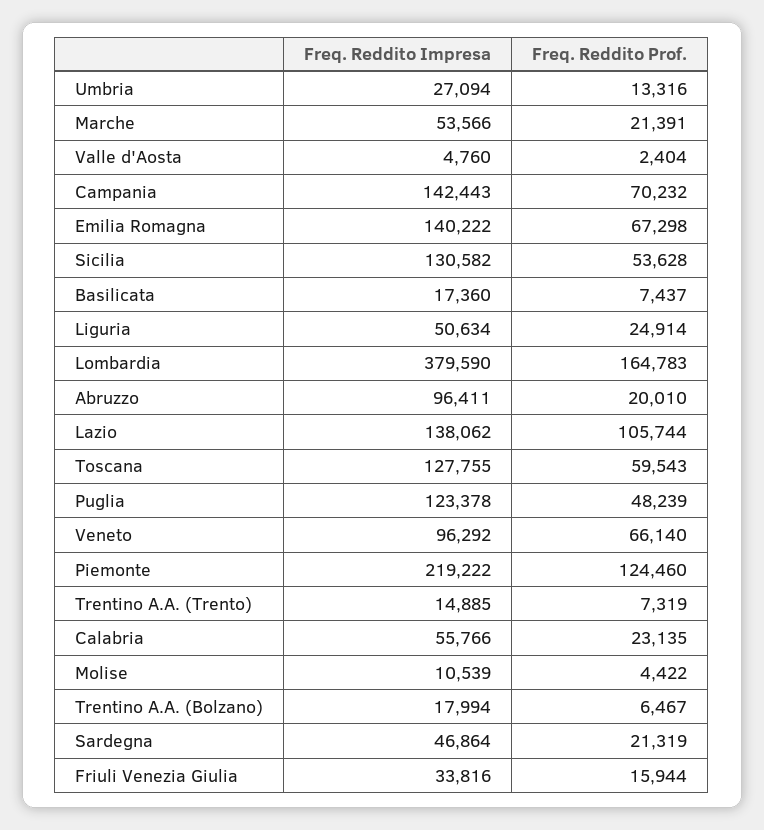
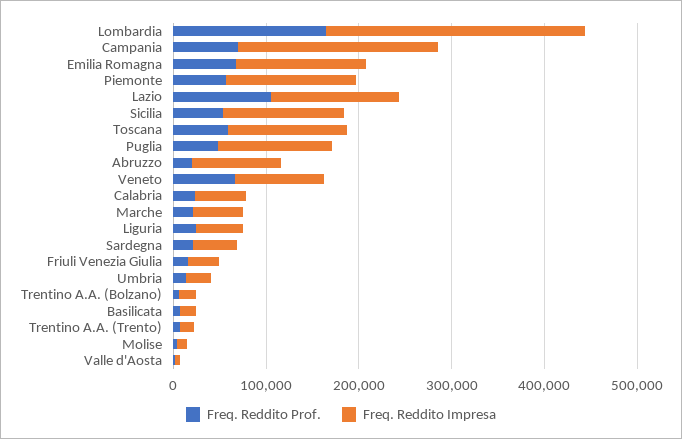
  {
    "Freq. Reddito Impresa": {
      "Umbria": 27094,
      "Marche": 53566,
      "Valle d'Aosta": 4760,
-     "Campania": 142443,
+     "Campania": 220000,
      "Emilia Romagna": 140222,
      "Sicilia": 130582,
      "Basilicata": 17360,
      "Liguria": 50634,
-     "Lombardia": 379590,
+     "Lombardia": 280000,
      "Abruzzo": 96411,
      "Lazio": 138062,
      "Toscana": 127755,
      "Puglia": 123378,
      "Veneto": 96292,
-     "Piemonte": 219222,
+     "Piemonte": 140000,
      "Trentino A.A. (Trento)": 14885,
      "Calabria": 55766,
      "Molise": 10539,
      "Trentino A.A. (Bolzano)": 17994,
      "Sardegna": 46864,
      "Friuli Venezia Giulia": 33816
    },
    "Freq. Reddito Prof.": {
      "Umbria": 13316,
      "Marche": 21391,
      "Valle d'Aosta": 2404,
      "Campania": 70232,
      "Emilia Romagna": 67298,
      "Sicilia": 53628,
      "Basilicata": 7437,
      "Liguria": 24914,
      "Lombardia": 164783,
      "Abruzzo": 20010,
      "Lazio": 105744,
      "Toscana": 59543,
      "Puglia": 48239,
      "Veneto": 66140,
-     "Piemonte": 124460,
+     "Piemonte": 60000,
      "Trentino A.A. (Trento)": 7319,
      "Calabria": 23135,
      "Molise": 4422,
      "Trentino A.A. (Bolzano)": 6467,
      "Sardegna": 21319,
      "Friuli Venezia Giulia": 15944
    }
  }

